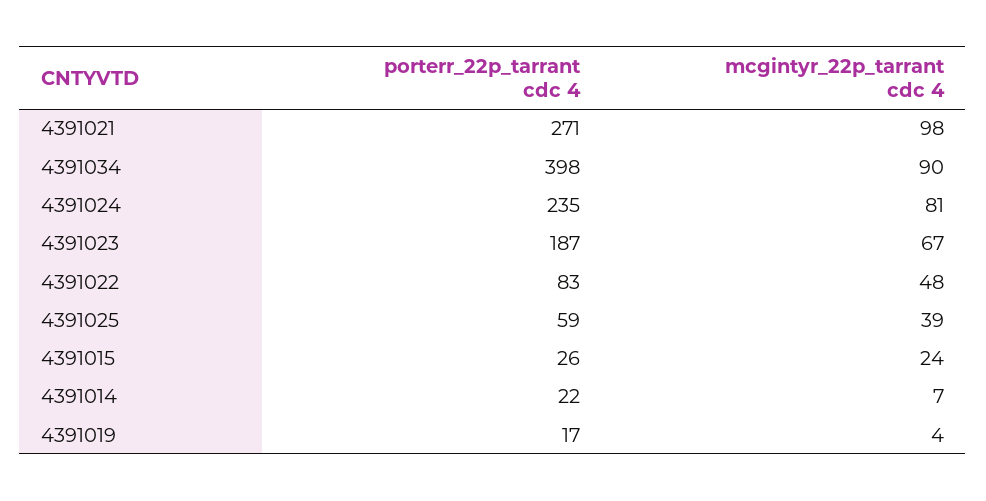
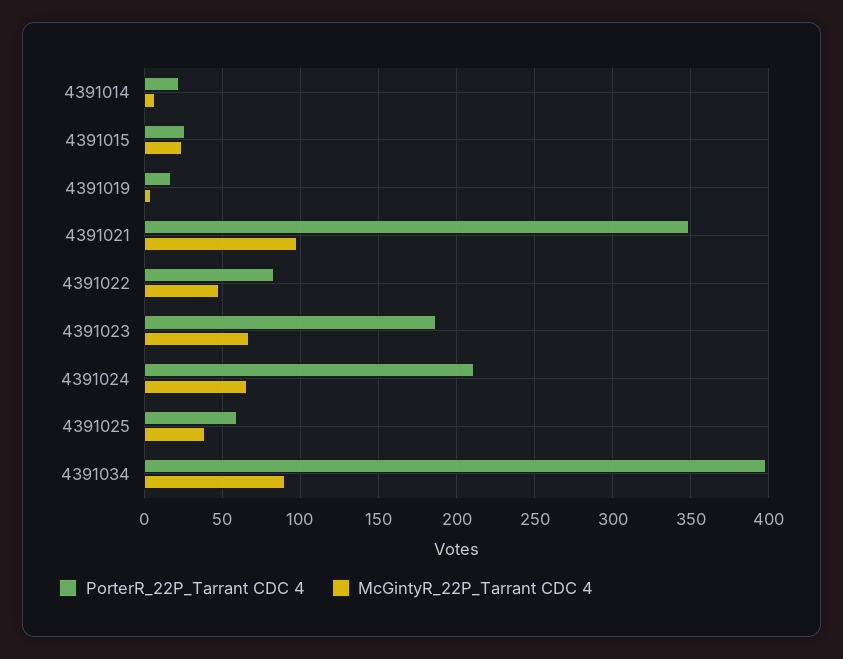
  {
    "porterr_22p_tarrant cdc 4": {
-     "4391021": 271,
+     "4391021": 350,
      "4391034": 398,
-     "4391024": 235,
+     "4391024": 210,
      "4391023": 187,
      "4391022": 83,
      "4391025": 59,
      "4391015": 26,
      "4391014": 22,
      "4391019": 17
    },
    "mcgintyr_22p_tarrant cdc 4": {
      "4391021": 98,
      "4391034": 90,
-     "4391024": 81,
+     "4391024": 65,
      "4391023": 67,
      "4391022": 48,
      "4391025": 39,
      "4391015": 24,
      "4391014": 7,
      "4391019": 4
    }
  }

